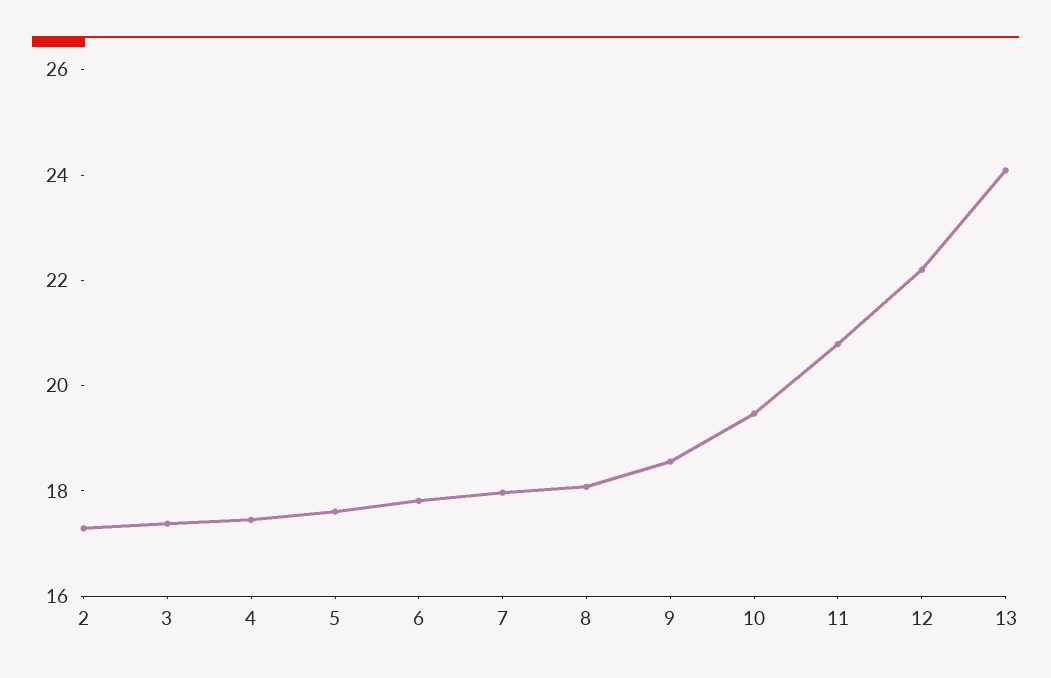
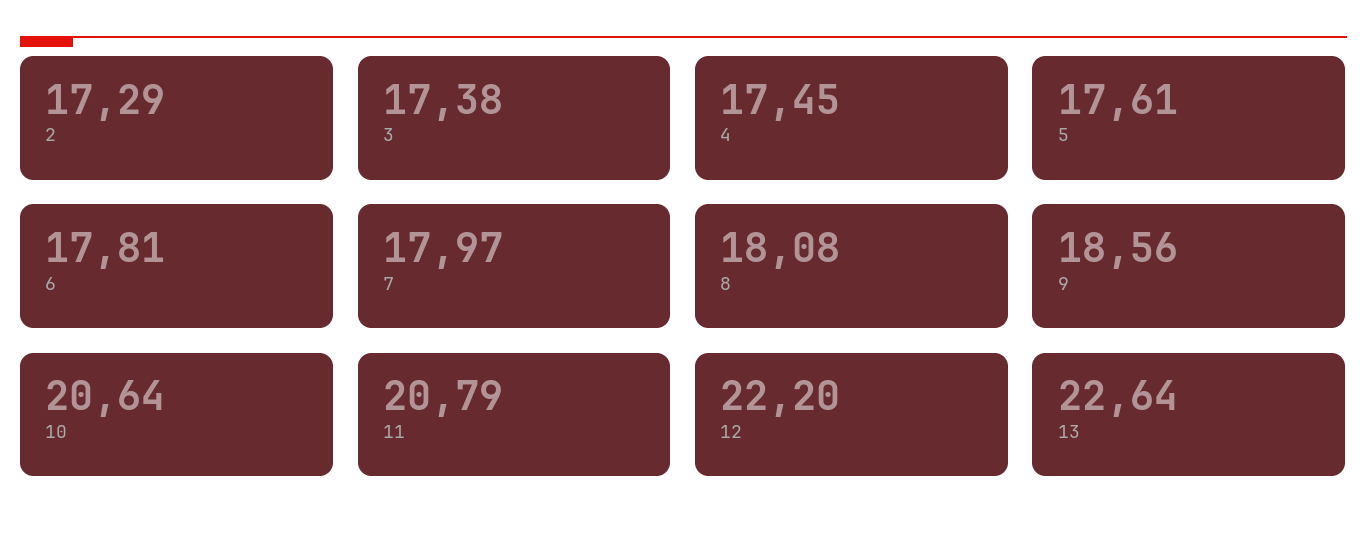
  {
    "2": 17.29,
    "3": 17.38,
    "4": 17.45,
    "5": 17.61,
    "6": 17.81,
    "7": 17.97,
    "8": 18.08,
    "9": 18.56,
-   "10": 19.5,
+   "10": 20.64,
    "11": 20.79,
    "12": 22.2,
-   "13": 24
+   "13": 22.64
  }

